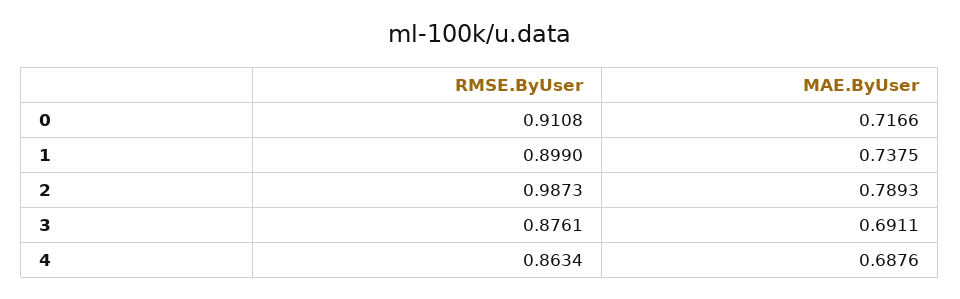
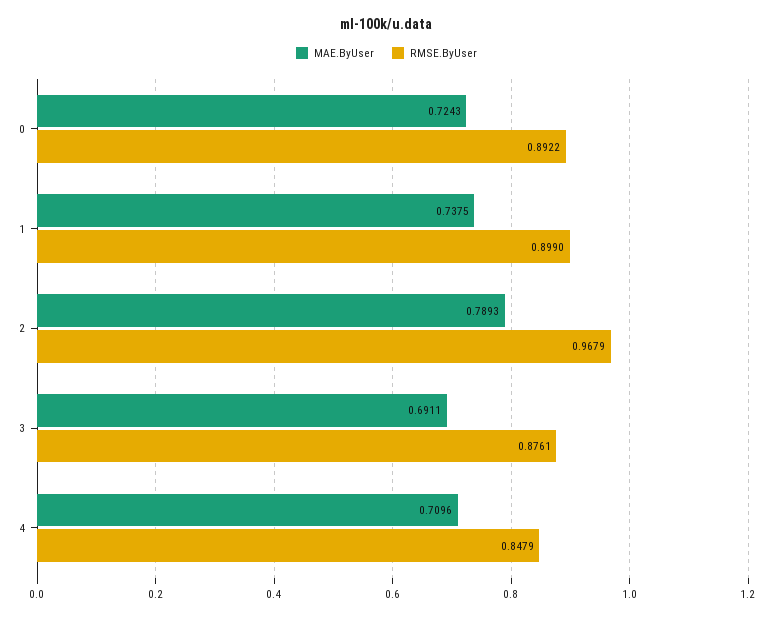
  {
    "RMSE.ByUser": {
-     "0": 0.9108,
+     "0": 0.8922,
      "1": 0.899,
-     "2": 0.9873,
+     "2": 0.9679,
      "3": 0.8761,
-     "4": 0.8634
+     "4": 0.8479
    },
    "MAE.ByUser": {
-     "0": 0.7166,
+     "0": 0.7243,
      "1": 0.7375,
      "2": 0.7893,
      "3": 0.6911,
-     "4": 0.6876
+     "4": 0.7096
    }
  }

